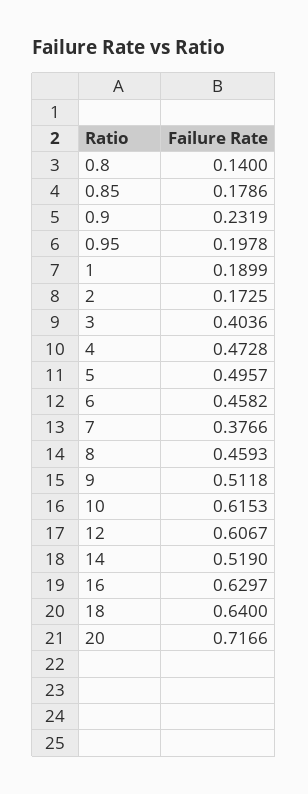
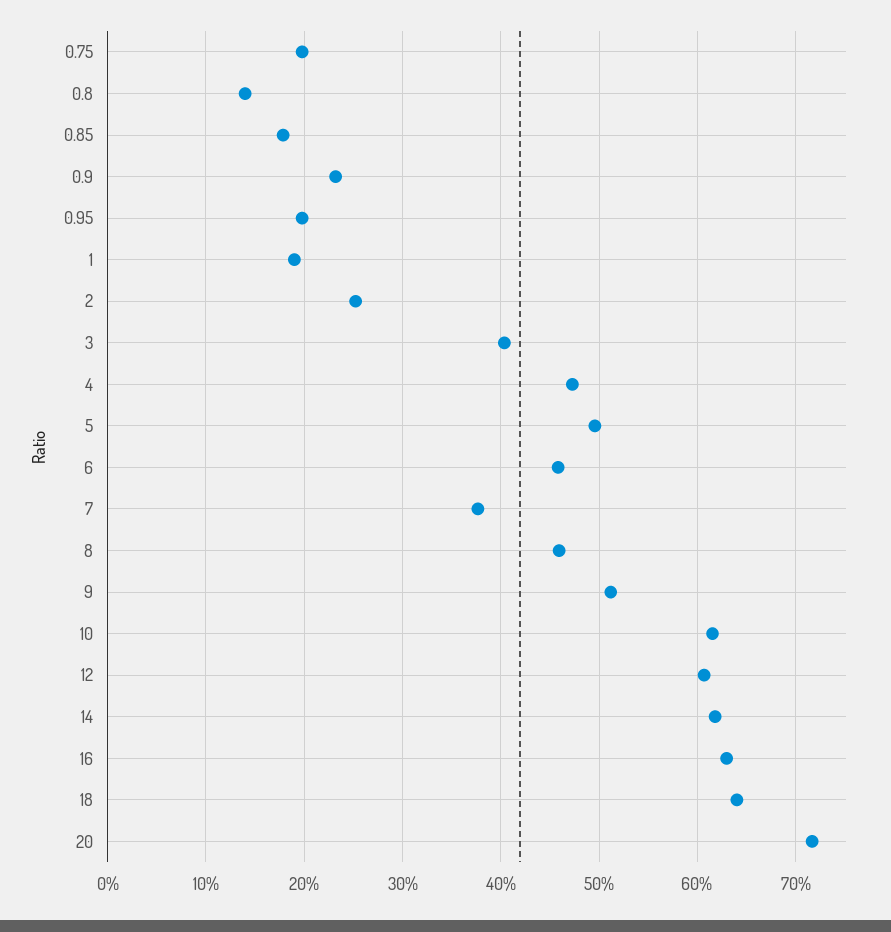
  {
    "0.8": 0.14,
    "0.85": 0.1786,
    "0.9": 0.2319,
    "0.95": 0.1978,
    "1": 0.1899,
-   "2": 0.1725,
+   "2": 0.25,
    "3": 0.4036,
    "4": 0.4728,
    "5": 0.4957,
    "6": 0.4582,
    "7": 0.3766,
    "8": 0.4593,
    "9": 0.5118,
    "10": 0.6153,
    "12": 0.6067,
-   "14": 0.519,
+   "14": 0.62,
    "16": 0.6297,
    "18": 0.64,
-   "20": 0.7166
+   "20": 0.7166,
+   "0.75": 0.2
  }

